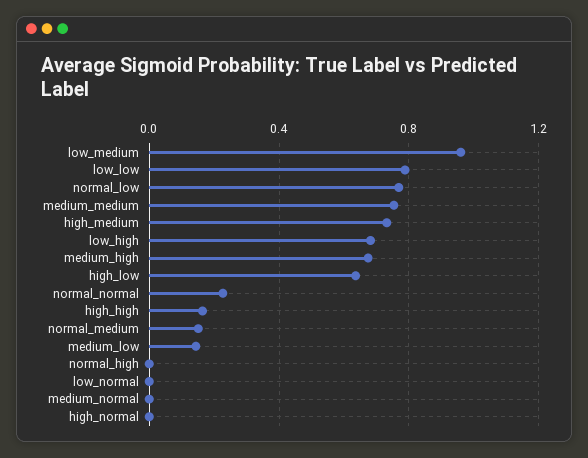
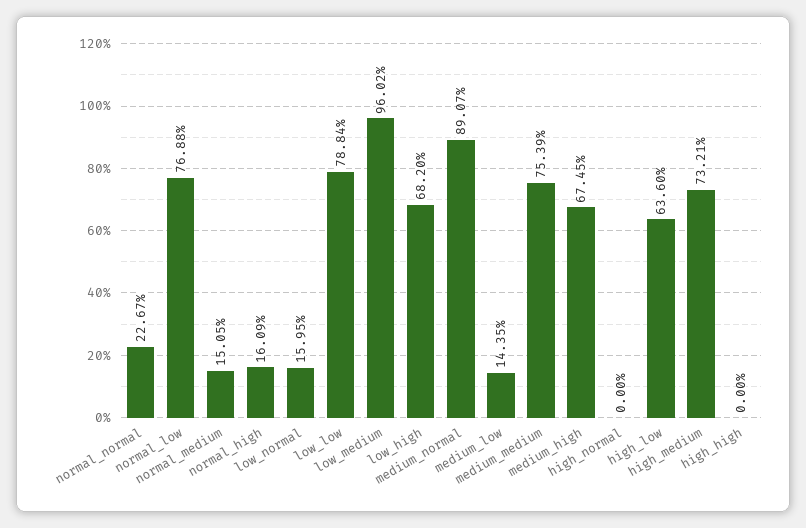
  {
    "low_medium": 0.9602,
    "low_low": 0.7884,
    "normal_low": 0.7688,
    "medium_medium": 0.7539,
    "high_medium": 0.7321,
    "low_high": 0.682,
    "medium_high": 0.6745,
    "high_low": 0.636,
    "normal_normal": 0.2267,
-   "high_high": 0.15,
+   "high_high": 0,
    "normal_medium": 0.1505,
    "medium_low": 0.1435,
-   "normal_high": 0,
+   "normal_high": 0.1609,
-   "low_normal": 0,
+   "low_normal": 0.1595,
-   "medium_normal": 0,
+   "medium_normal": 0.8907,
    "high_normal": 0
  }

